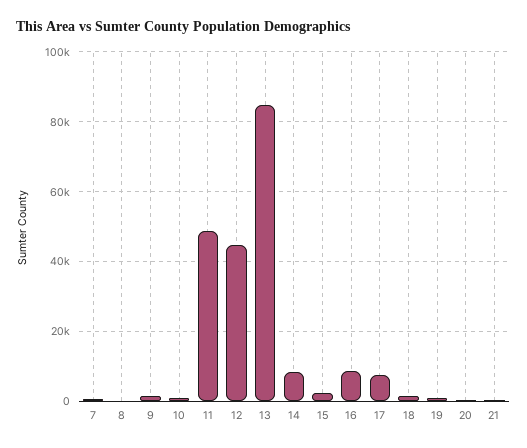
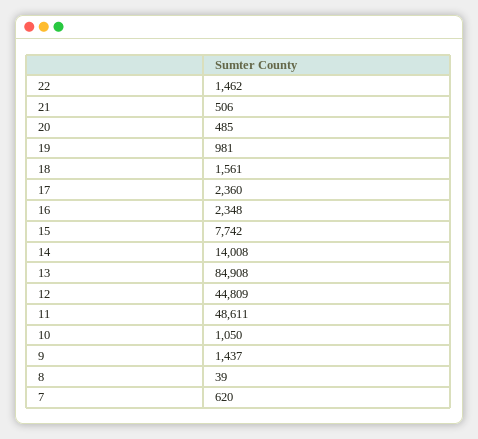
  {
    "7": 620,
    "8": 39,
    "9": 1437,
    "10": 1050,
    "11": 48611,
    "12": 44809,
    "13": 84908,
-   "14": 8000,
+   "14": 14008,
-   "15": 2000,
+   "15": 7742,
-   "16": 8000,
+   "16": 2348,
-   "17": 8000,
+   "17": 2360,
    "18": 1561,
    "19": 981,
    "20": 485,
-   "21": 506
+   "21": 506,
+   "22": 1462
  }

